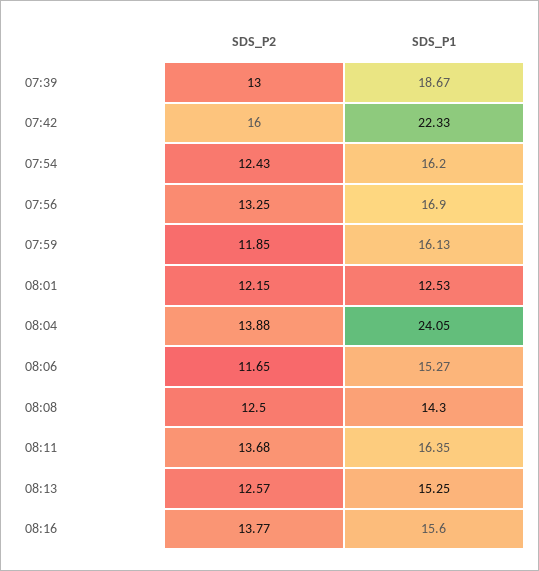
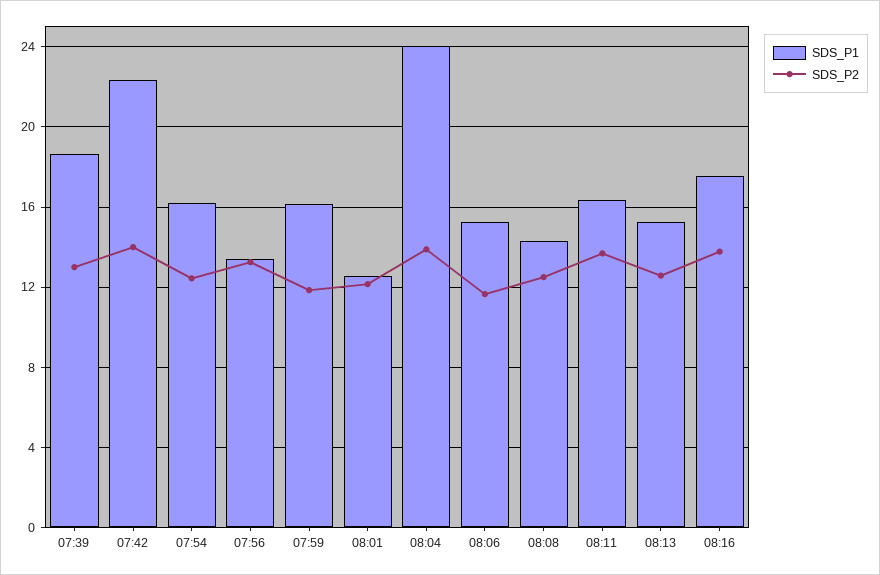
  {
    "SDS_P2": {
      "07:39": 13,
-     "07:42": 16,
+     "07:42": 14,
      "07:54": 12.43,
      "07:56": 13.25,
      "07:59": 11.85,
      "08:01": 12.15,
      "08:04": 13.88,
      "08:06": 11.65,
      "08:08": 12.5,
      "08:11": 13.68,
      "08:13": 12.57,
      "08:16": 13.77
    },
    "SDS_P1": {
      "07:39": 18.67,
      "07:42": 22.33,
      "07:54": 16.2,
-     "07:56": 16.9,
+     "07:56": 13.5,
      "07:59": 16.13,
      "08:01": 12.53,
      "08:04": 24.05,
      "08:06": 15.27,
      "08:08": 14.3,
      "08:11": 16.35,
      "08:13": 15.25,
-     "08:16": 15.6
+     "08:16": 17.5
    }
  }

